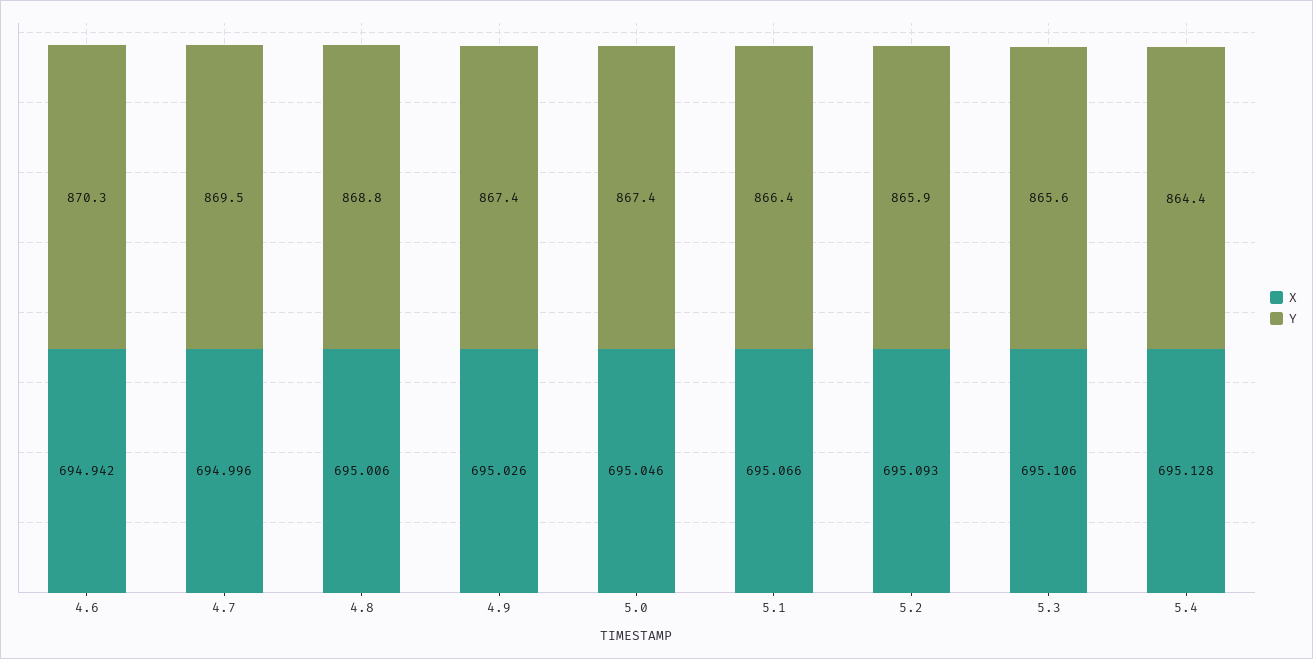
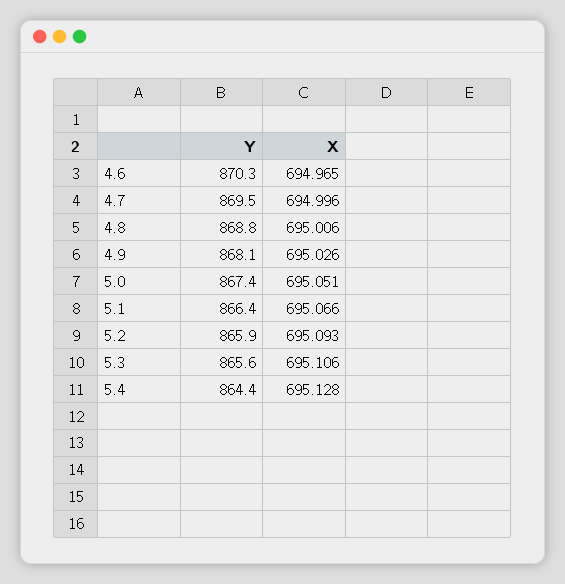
  {
    "X": {
-     "4.6": 694.942,
+     "4.6": 694.965,
      "4.7": 694.996,
      "4.8": 695.006,
      "4.9": 695.026,
-     "5.0": 695.046,
+     "5.0": 695.051,
      "5.1": 695.066,
      "5.2": 695.093,
      "5.3": 695.106,
      "5.4": 695.128
    },
    "Y": {
      "4.6": 870.3,
      "4.7": 869.5,
      "4.8": 868.8,
-     "4.9": 867.4,
+     "4.9": 868.1,
      "5.0": 867.4,
      "5.1": 866.4,
      "5.2": 865.9,
      "5.3": 865.6,
      "5.4": 864.4
    }
  }

